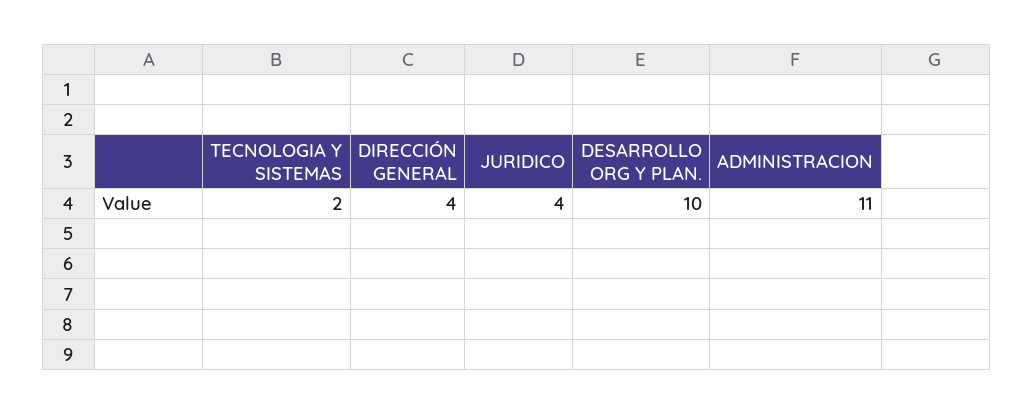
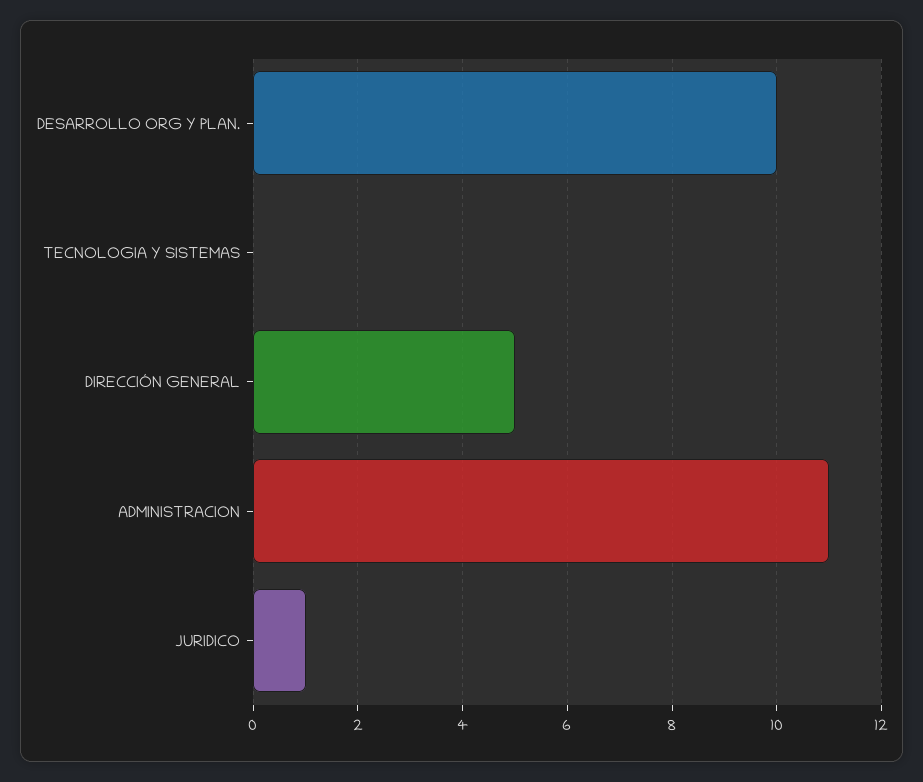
  {
-   "TECNOLOGIA Y SISTEMAS": 2,
+   "TECNOLOGIA Y SISTEMAS": 0,
-   "DIRECCIÓN GENERAL": 4,
+   "DIRECCIÓN GENERAL": 5,
-   "JURIDICO": 4,
+   "JURIDICO": 1,
    "DESARROLLO ORG Y PLAN.": 10,
    "ADMINISTRACION": 11
  }

